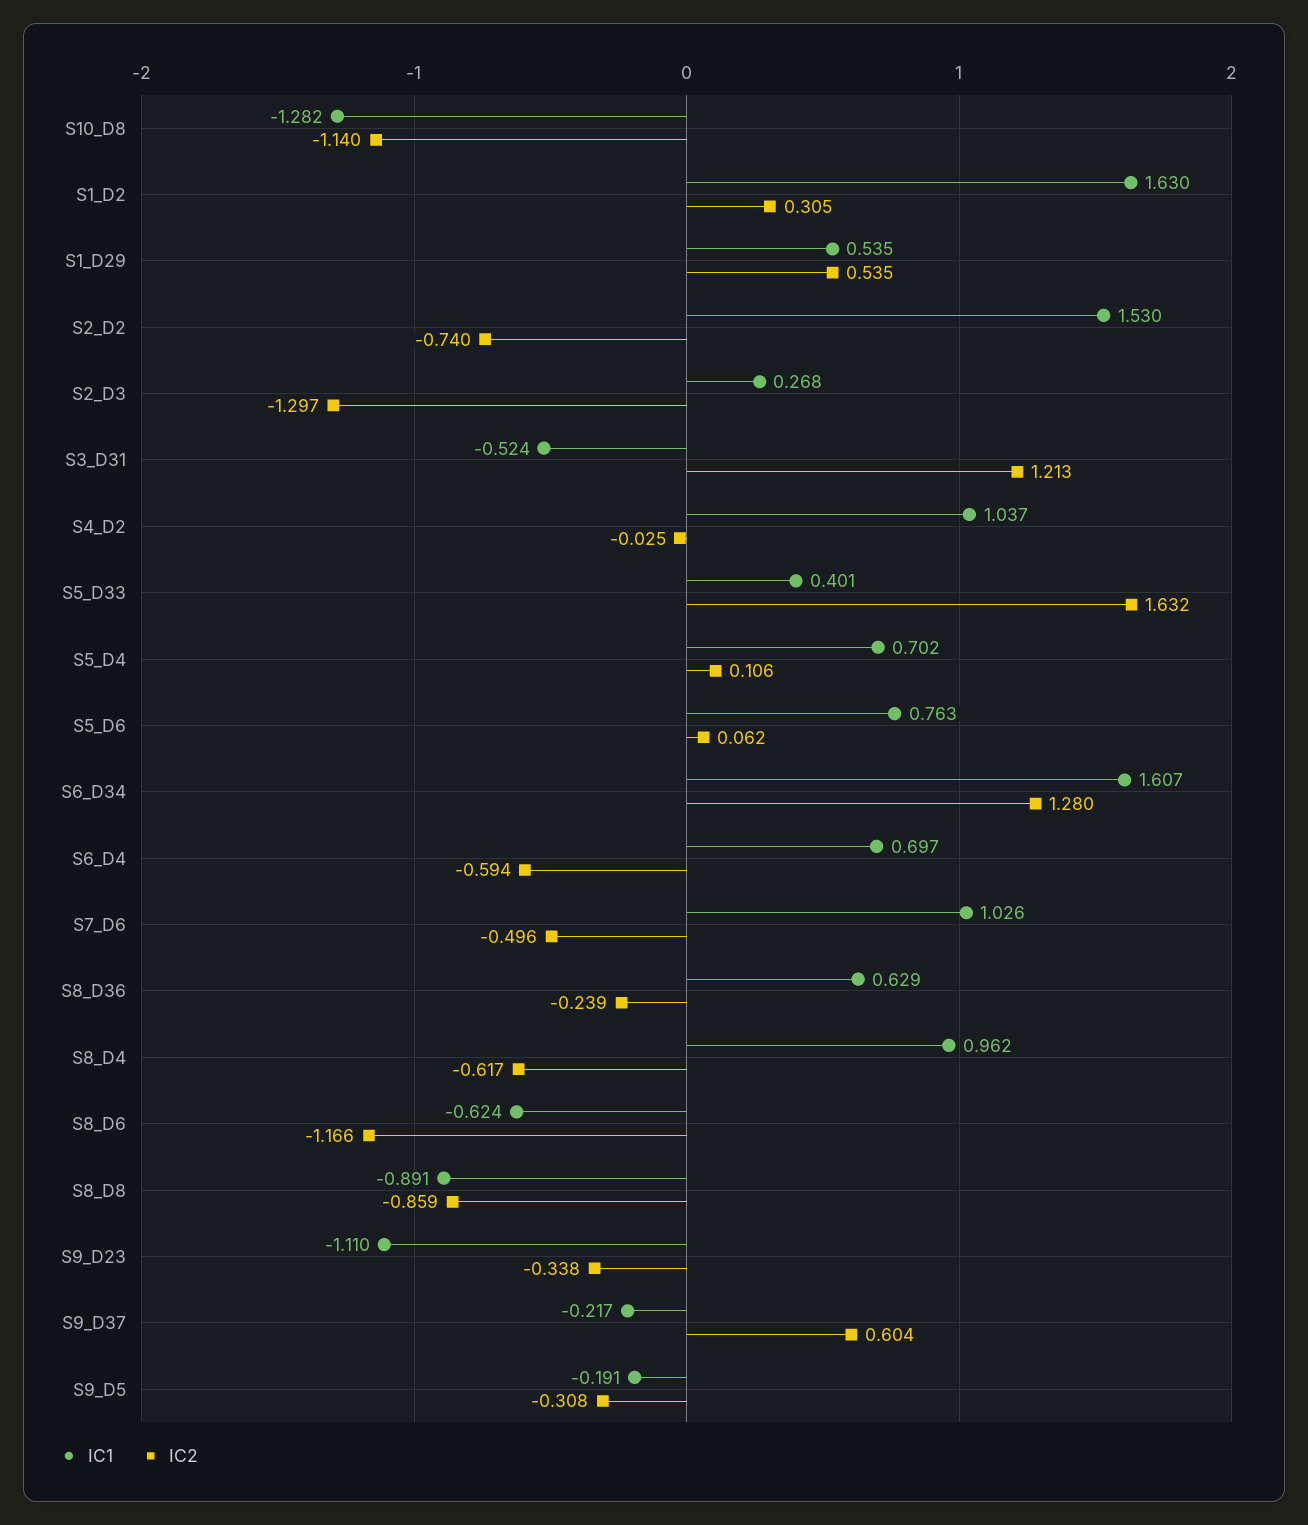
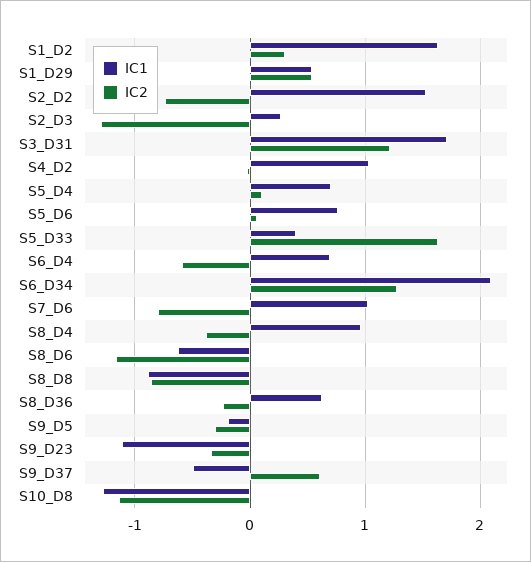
  {
    "IC1": {
      "S10_D8": -1.282,
      "S1_D2": 1.63,
      "S1_D29": 0.535,
      "S2_D2": 1.53,
      "S2_D3": 0.268,
-     "S3_D31": -0.524,
+     "S3_D31": 1.7,
      "S4_D2": 1.037,
      "S5_D33": 0.401,
      "S5_D4": 0.702,
      "S5_D6": 0.763,
-     "S6_D34": 1.607,
+     "S6_D34": 2.1,
      "S6_D4": 0.697,
      "S7_D6": 1.026,
      "S8_D36": 0.629,
      "S8_D4": 0.962,
      "S8_D6": -0.624,
      "S8_D8": -0.891,
      "S9_D23": -1.11,
-     "S9_D37": -0.217,
+     "S9_D37": -0.5,
      "S9_D5": -0.191
    },
    "IC2": {
      "S10_D8": -1.14,
      "S1_D2": 0.305,
      "S1_D29": 0.535,
      "S2_D2": -0.74,
      "S2_D3": -1.297,
      "S3_D31": 1.213,
      "S4_D2": -0.025,
      "S5_D33": 1.632,
      "S5_D4": 0.106,
      "S5_D6": 0.062,
      "S6_D34": 1.28,
      "S6_D4": -0.594,
-     "S7_D6": -0.496,
+     "S7_D6": -0.8,
      "S8_D36": -0.239,
-     "S8_D4": -0.617,
+     "S8_D4": -0.4,
      "S8_D6": -1.166,
      "S8_D8": -0.859,
      "S9_D23": -0.338,
      "S9_D37": 0.604,
      "S9_D5": -0.308
    }
  }

